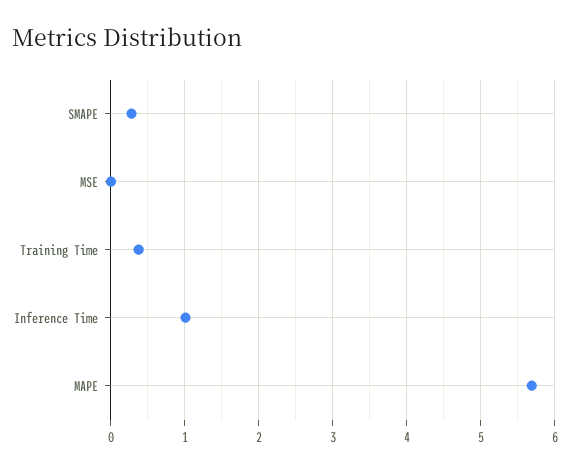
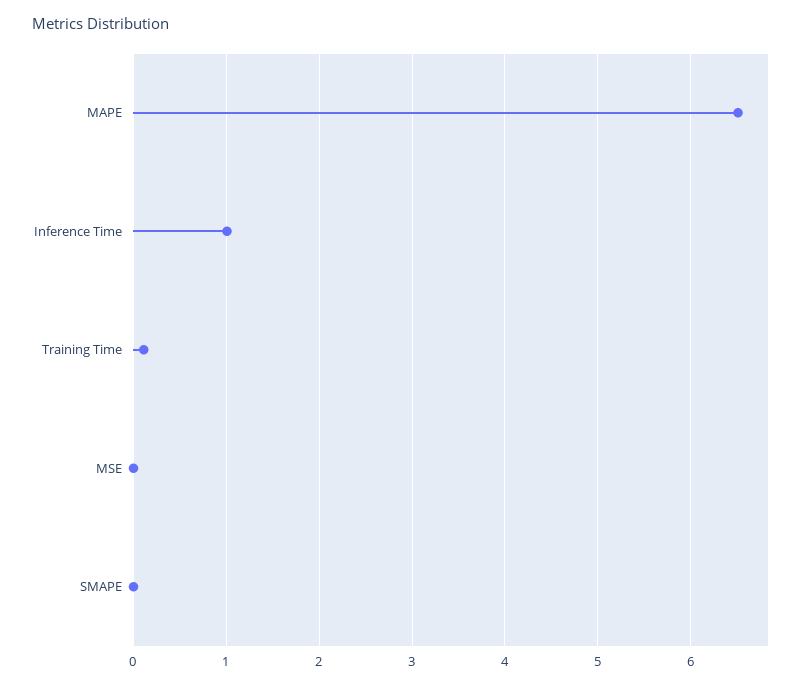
  {
-   "SMAPE": 0.3,
+   "SMAPE": 0,
    "MSE": 0,
-   "Training Time": 0.4,
+   "Training Time": 0.1,
    "Inference Time": 1,
-   "MAPE": 5.7
+   "MAPE": 6.5
  }

